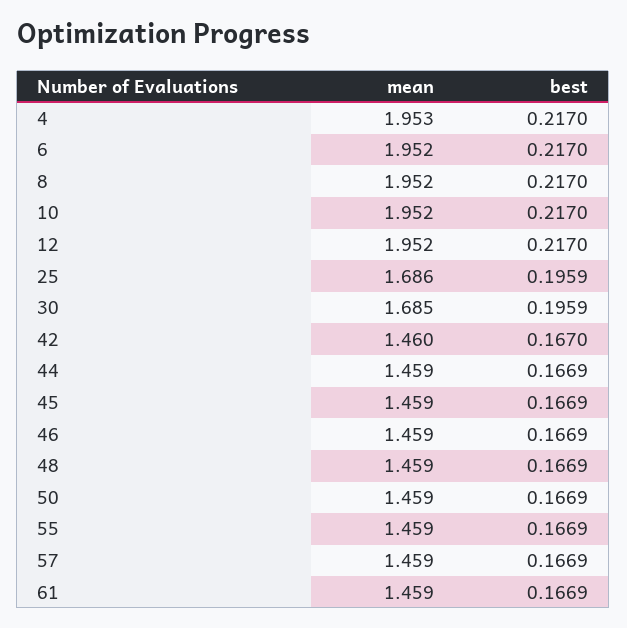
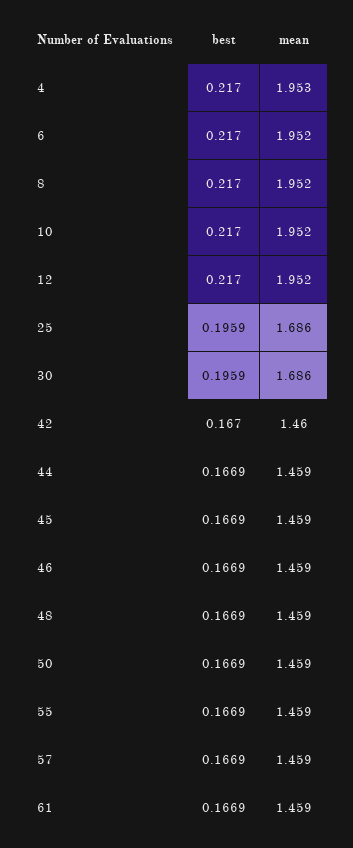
  {
    "mean": {
      "4": 1.953,
      "6": 1.952,
      "8": 1.952,
      "10": 1.952,
      "12": 1.952,
      "25": 1.686,
-     "30": 1.685,
+     "30": 1.686,
      "42": 1.46,
      "44": 1.459,
      "45": 1.459,
      "46": 1.459,
      "48": 1.459,
      "50": 1.459,
      "55": 1.459,
      "57": 1.459,
      "61": 1.459
    },
    "best": {
      "4": 0.217,
      "6": 0.217,
      "8": 0.217,
      "10": 0.217,
      "12": 0.217,
      "25": 0.1959,
      "30": 0.1959,
      "42": 0.167,
      "44": 0.1669,
      "45": 0.1669,
      "46": 0.1669,
      "48": 0.1669,
      "50": 0.1669,
      "55": 0.1669,
      "57": 0.1669,
      "61": 0.1669
    }
  }

